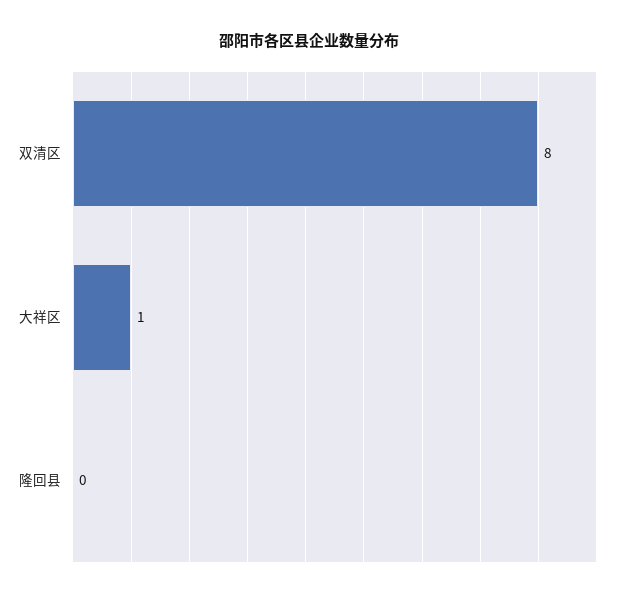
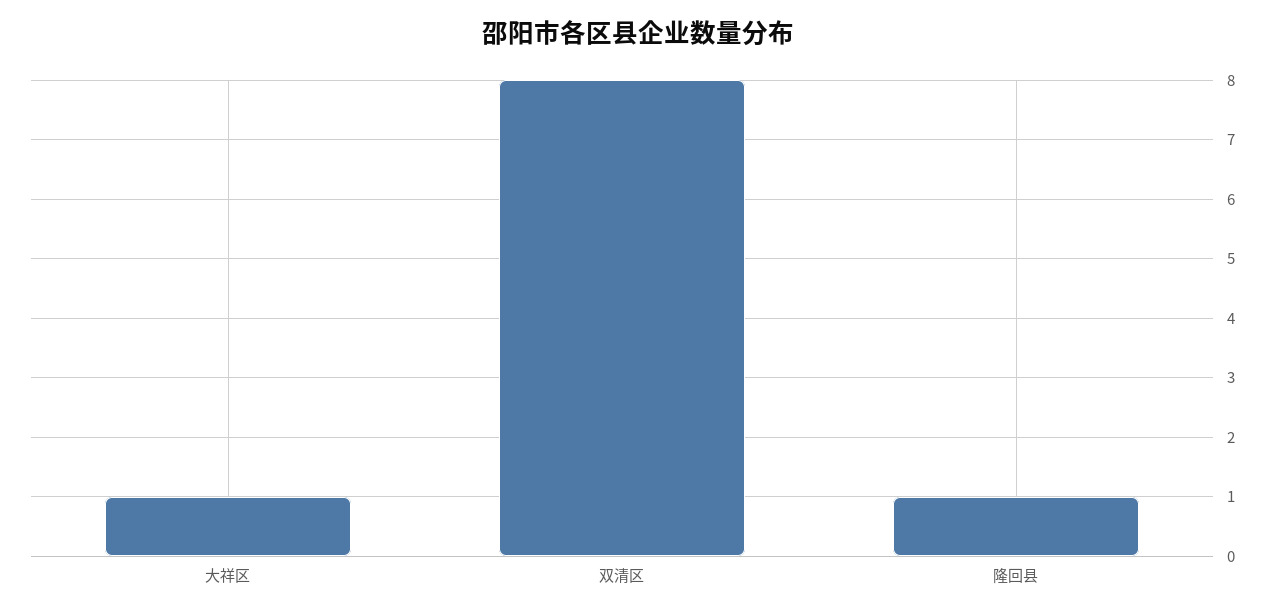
  {
    "双清区": 8,
    "大祥区": 1,
-   "隆回县": 0
+   "隆回县": 1
  }

